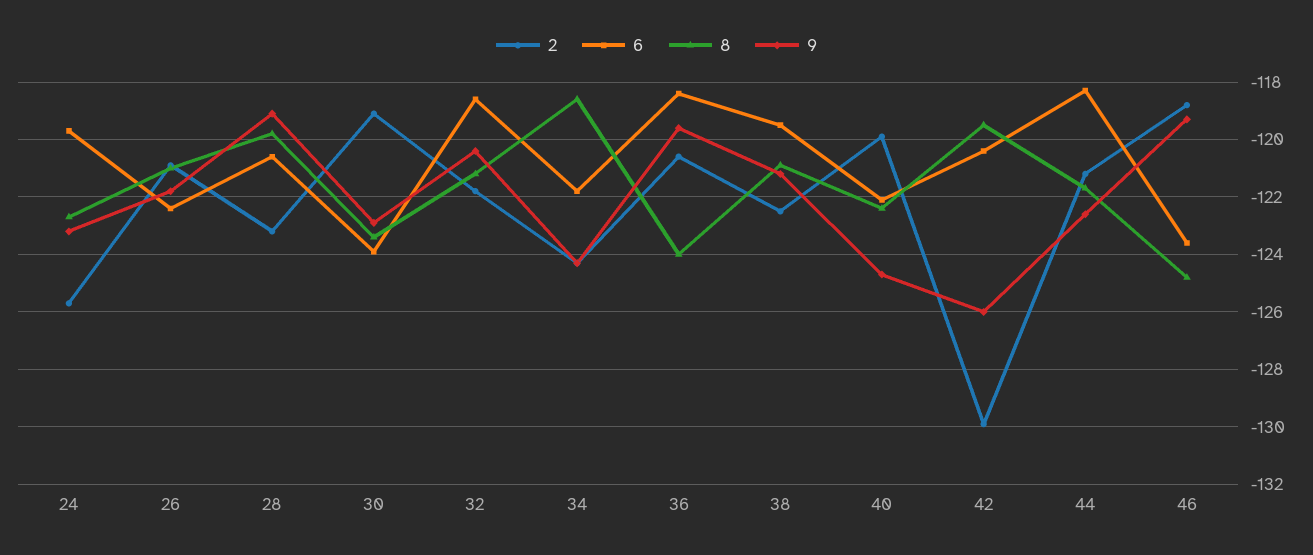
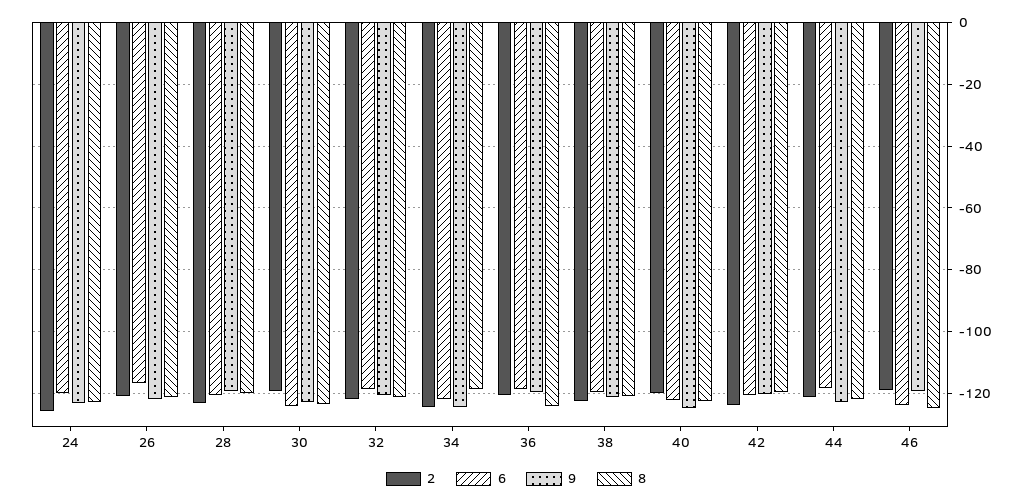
  {
    "2": {
      "24": -125.5,
      "26": -121,
      "28": -123,
      "30": -119,
      "32": -122,
      "34": -124.5,
      "36": -120.5,
      "38": -122.5,
      "40": -120,
-     "42": -130,
+     "42": -124,
      "44": -121,
      "46": -119
    },
    "6": {
      "24": -119.5,
-     "26": -122.5,
+     "26": -116,
      "28": -120.5,
      "30": -124,
      "32": -118.5,
      "34": -122,
      "36": -118.5,
      "38": -119.5,
      "40": -122,
      "42": -120.5,
      "44": -118.5,
      "46": -123.5
    },
    "8": {
      "24": -122.5,
      "26": -121,
      "28": -120,
      "30": -123.5,
      "32": -121,
      "34": -118.5,
      "36": -124,
      "38": -121,
      "40": -122.5,
      "42": -119.5,
      "44": -121.5,
      "46": -125
    },
    "9": {
      "24": -123,
      "26": -122,
      "28": -119,
      "30": -123,
      "32": -120.5,
      "34": -124.5,
      "36": -119.5,
      "38": -121,
      "40": -124.5,
-     "42": -126,
+     "42": -120,
      "44": -122.5,
      "46": -119.5
    }
  }

